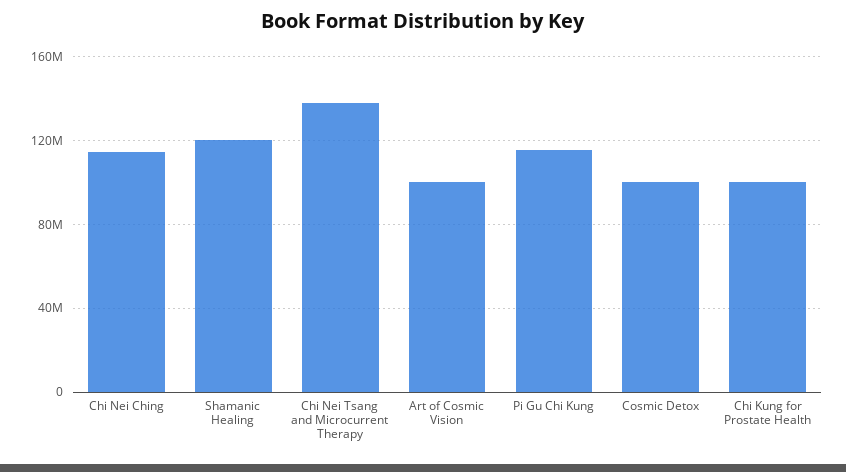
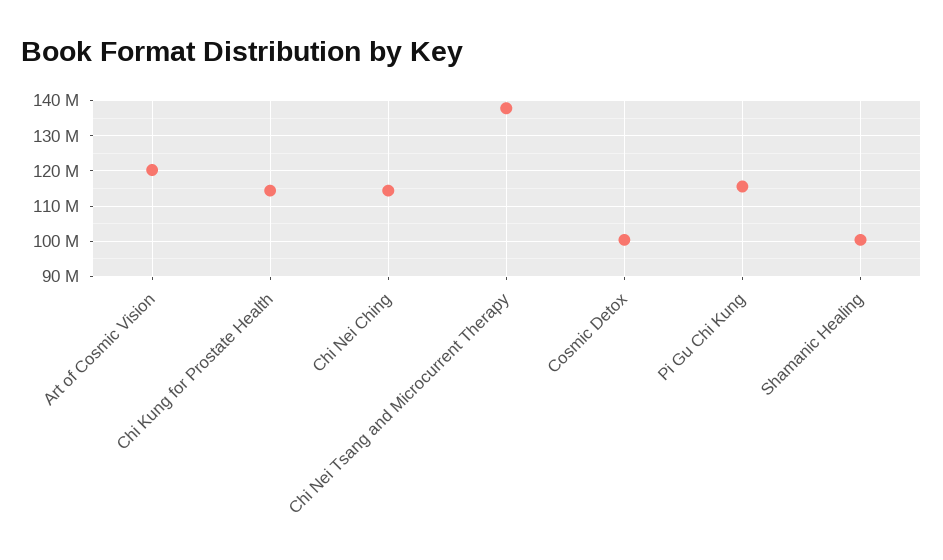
  {
    "Chi Nei Ching": 114000000,
-   "Shamanic Healing": 120000000,
+   "Shamanic Healing": 100000000,
    "Chi Nei Tsang and Microcurrent Therapy": 138000000,
-   "Art of Cosmic Vision": 100000000,
+   "Art of Cosmic Vision": 120000000,
    "Pi Gu Chi Kung": 116000000,
    "Cosmic Detox": 100000000,
-   "Chi Kung for Prostate Health": 100000000
+   "Chi Kung for Prostate Health": 114000000
  }

